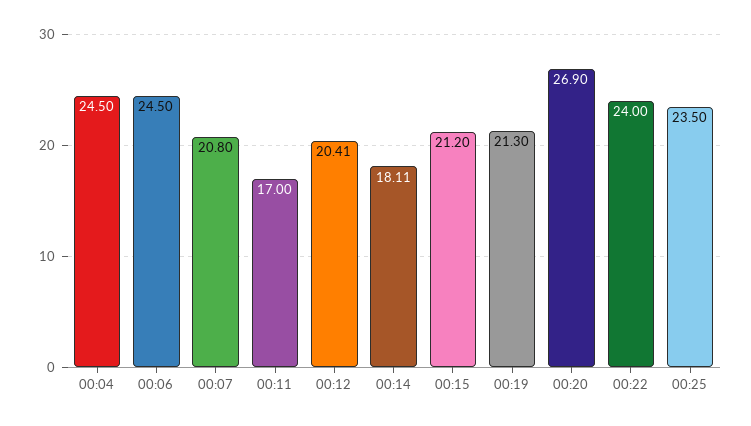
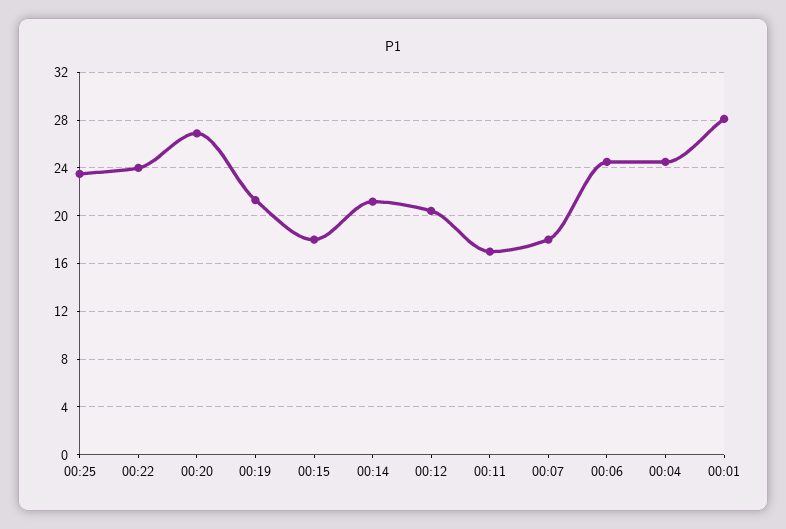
  {
    "00:04": 24.5,
    "00:06": 24.5,
-   "00:07": 20.8,
+   "00:07": 18,
    "00:11": 17,
    "00:12": 20.41,
-   "00:14": 18.11,
+   "00:14": 21,
-   "00:15": 21.2,
+   "00:15": 18,
    "00:19": 21.3,
    "00:20": 26.9,
    "00:22": 24,
-   "00:25": 23.5
+   "00:25": 23.5,
+   "00:01": 28
  }

